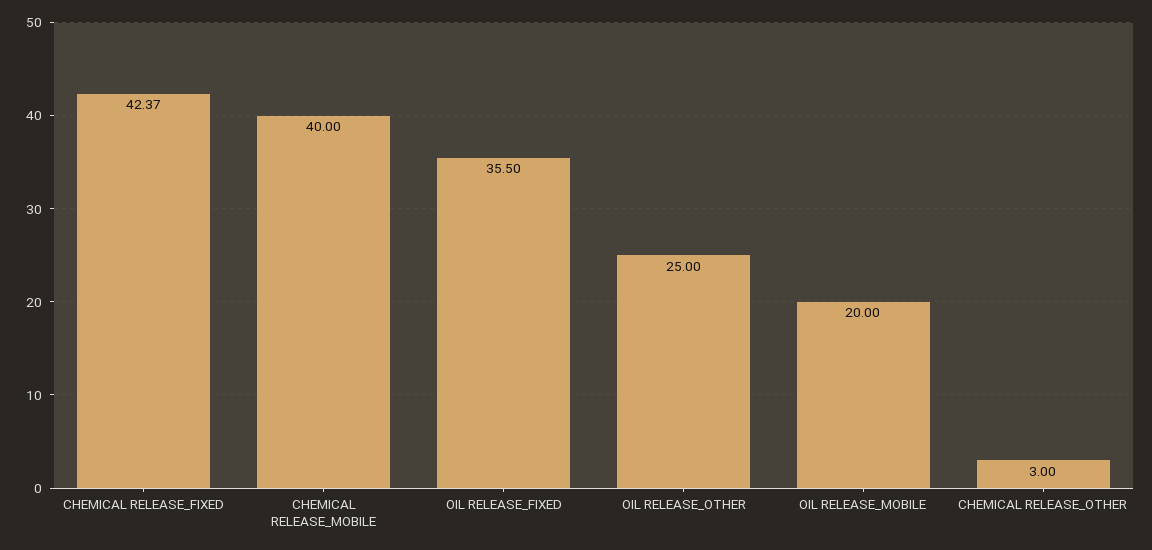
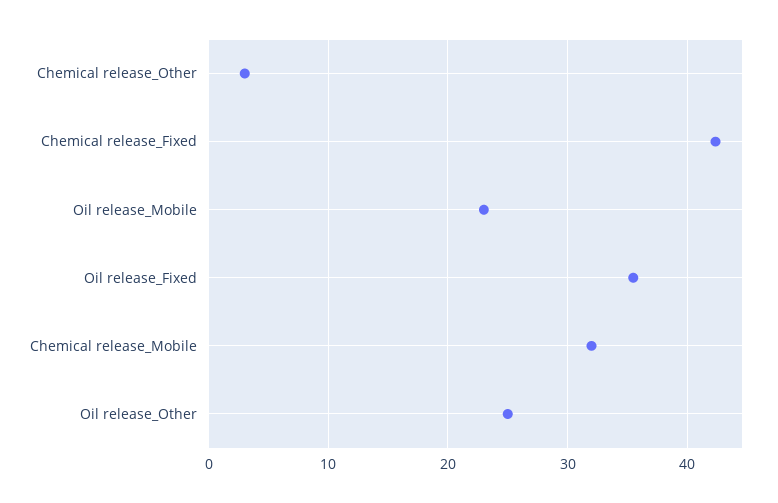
  {
    "CHEMICAL RELEASE_FIXED": 42.37,
-   "CHEMICAL RELEASE_MOBILE": 40,
+   "CHEMICAL RELEASE_MOBILE": 32,
    "OIL RELEASE_FIXED": 35.5,
    "OIL RELEASE_OTHER": 25,
-   "OIL RELEASE_MOBILE": 20,
+   "OIL RELEASE_MOBILE": 23,
    "CHEMICAL RELEASE_OTHER": 3
  }

